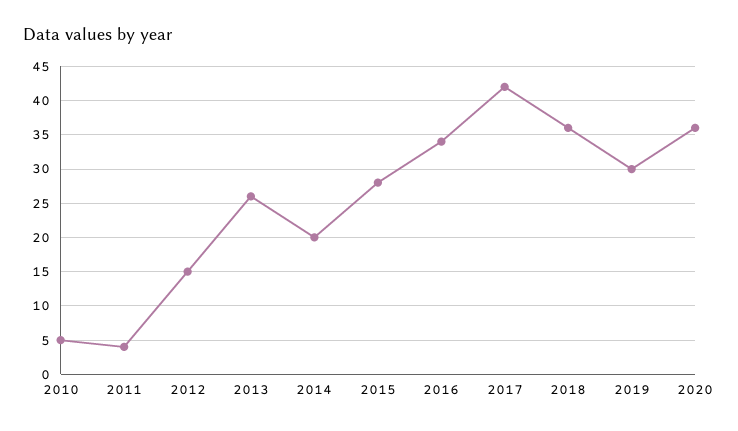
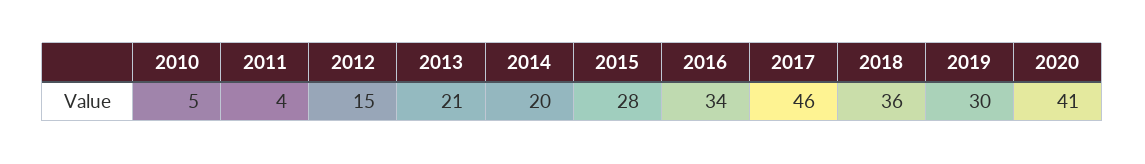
  {
    "2010": 5,
    "2011": 4,
    "2012": 15,
-   "2013": 26,
+   "2013": 21,
    "2014": 20,
    "2015": 28,
    "2016": 34,
-   "2017": 42,
+   "2017": 46,
    "2018": 36,
    "2019": 30,
-   "2020": 36
+   "2020": 41
  }

